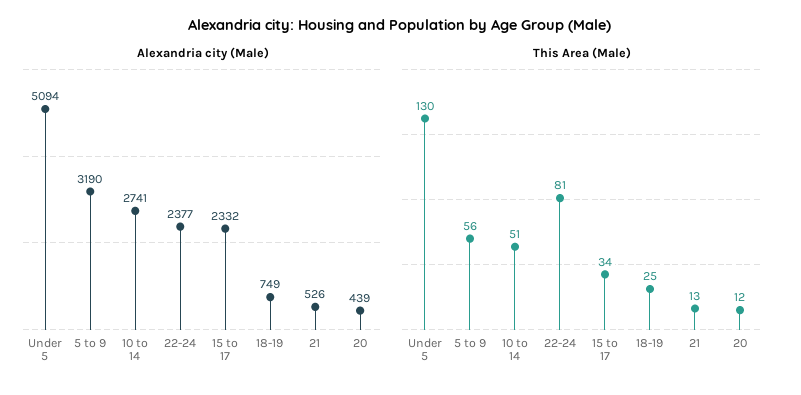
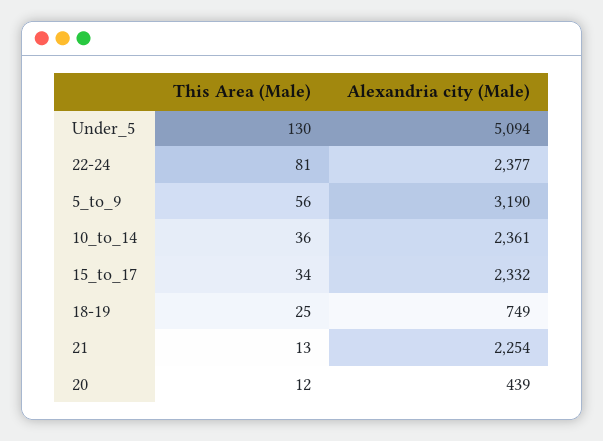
  {
    "Alexandria city (Male)": {
      "Under 5": 5094,
      "5 to 9": 3190,
-     "10 to 14": 2741,
+     "10 to 14": 2361,
      "22-24": 2377,
      "15 to 17": 2332,
      "18-19": 749,
-     "21": 526,
+     "21": 2254,
      "20": 439
    },
    "This Area (Male)": {
      "Under 5": 130,
      "5 to 9": 56,
-     "10 to 14": 51,
+     "10 to 14": 36,
      "22-24": 81,
      "15 to 17": 34,
      "18-19": 25,
      "21": 13,
      "20": 12
    }
  }

